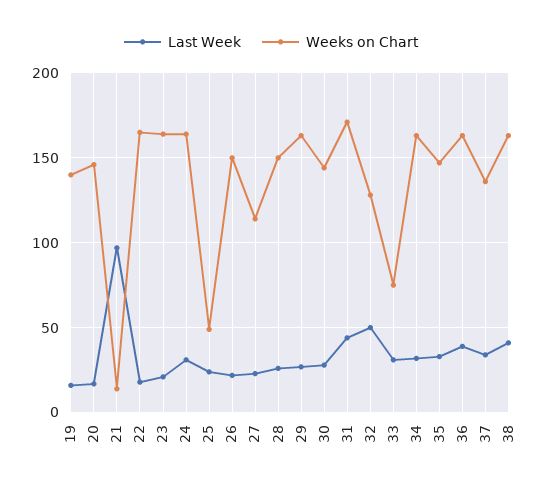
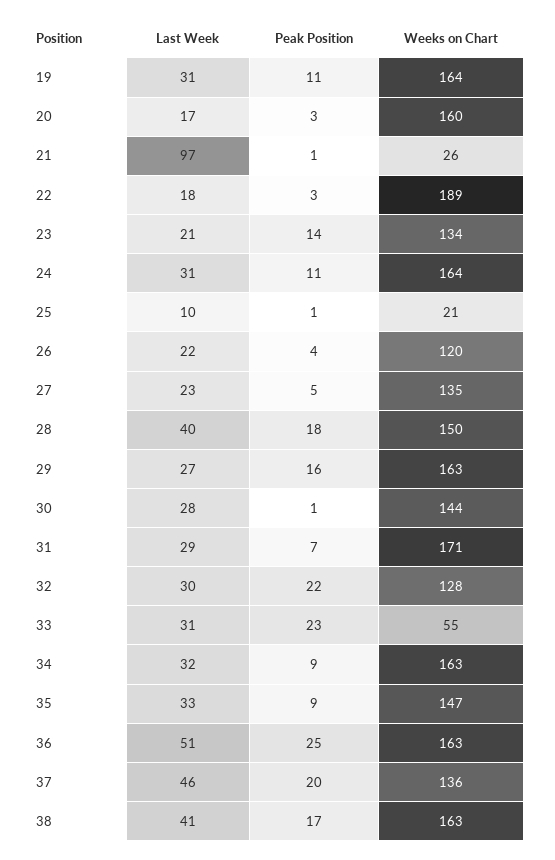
  {
    "Last Week": {
-     "19": 15,
+     "19": 31,
      "20": 17,
      "21": 97,
      "22": 18,
      "23": 21,
      "24": 31,
-     "25": 25,
+     "25": 10,
      "26": 22,
      "27": 23,
-     "28": 25,
+     "28": 40,
      "29": 27,
      "30": 28,
-     "31": 45,
+     "31": 29,
-     "32": 50,
+     "32": 30,
      "33": 31,
      "34": 32,
      "35": 33,
-     "36": 40,
+     "36": 51,
-     "37": 35,
+     "37": 46,
      "38": 41
    },
    "Weeks on Chart": {
-     "19": 140,
+     "19": 164,
-     "20": 145,
+     "20": 160,
-     "21": 15,
+     "21": 26,
-     "22": 165,
+     "22": 189,
-     "23": 165,
+     "23": 134,
      "24": 164,
-     "25": 50,
+     "25": 21,
-     "26": 150,
+     "26": 120,
-     "27": 115,
+     "27": 135,
      "28": 150,
      "29": 163,
      "30": 144,
      "31": 171,
      "32": 128,
-     "33": 75,
+     "33": 55,
      "34": 163,
      "35": 147,
      "36": 163,
      "37": 136,
      "38": 163
-   }
+   },
+   "Peak Position": {
+     "19": 11,
+     "20": 3,
+     "21": 1,
+     "22": 3,
+     "23": 14,
+     "24": 11,
+     "25": 1,
+     "26": 4,
+     "27": 5,
+     "28": 18,
+     "29": 16,
+     "30": 1,
+     "31": 7,
+     "32": 22,
+     "33": 23,
+     "34": 9,
+     "35": 9,
+     "36": 25,
+     "37": 20,
+     "38": 17
+   }
  }

